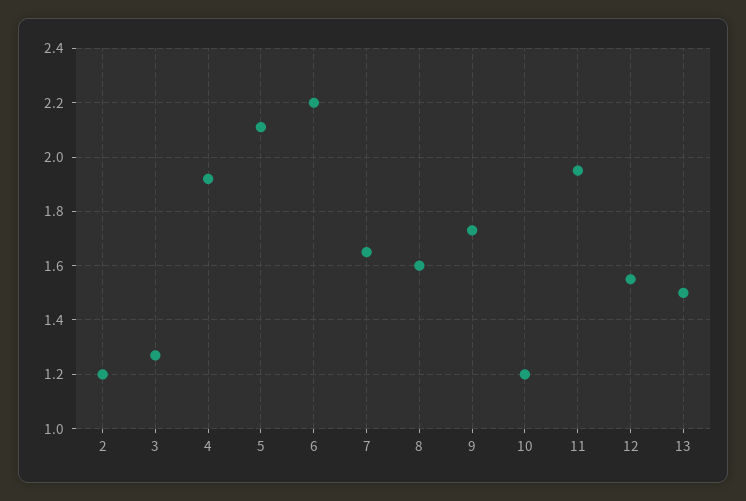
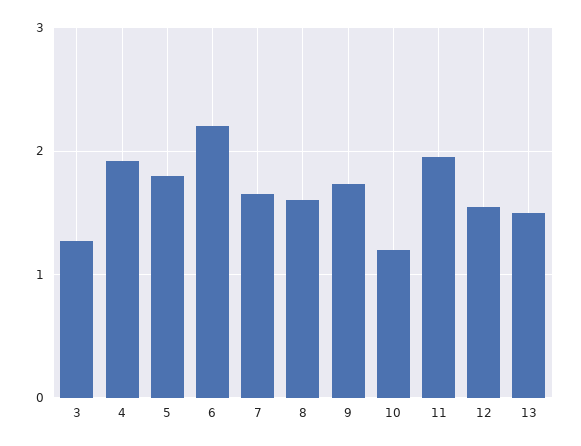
  {
-   "2": 1.2,
    "3": 1.25,
    "4": 1.9,
-   "5": 2.1,
+   "5": 1.8,
    "6": 2.2,
    "7": 1.65,
    "8": 1.6,
    "9": 1.75,
    "10": 1.2,
    "11": 1.95,
    "12": 1.55,
    "13": 1.5
  }

